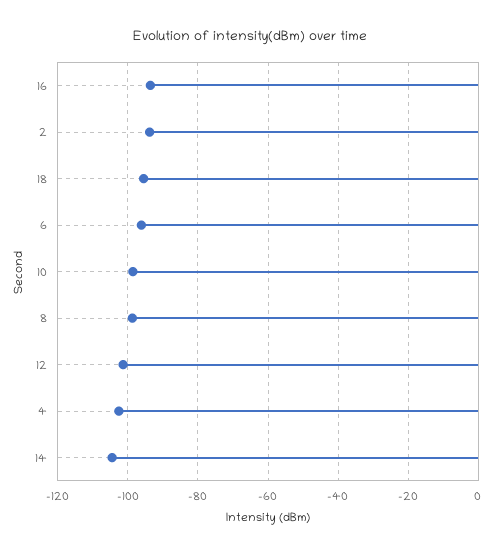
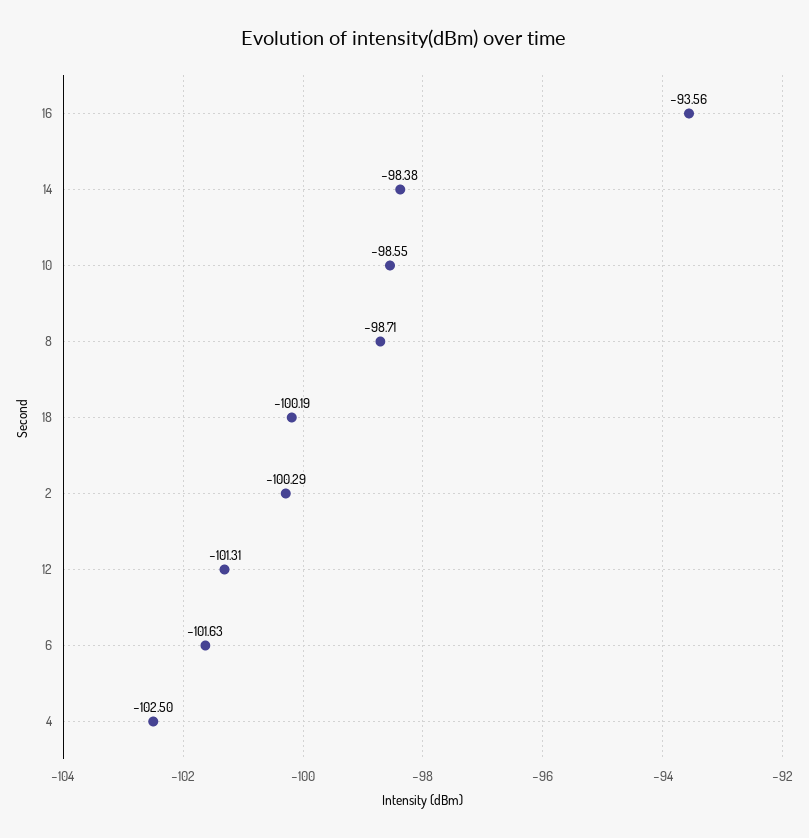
  {
    "16": -93.56,
-   "2": -94,
+   "2": -100.29,
-   "18": -96,
+   "18": -100.19,
-   "6": -96,
+   "6": -101.63,
    "10": -98.55,
    "8": -98.71,
    "12": -101.31,
    "4": -102.5,
-   "14": -104
+   "14": -98.38
  }

